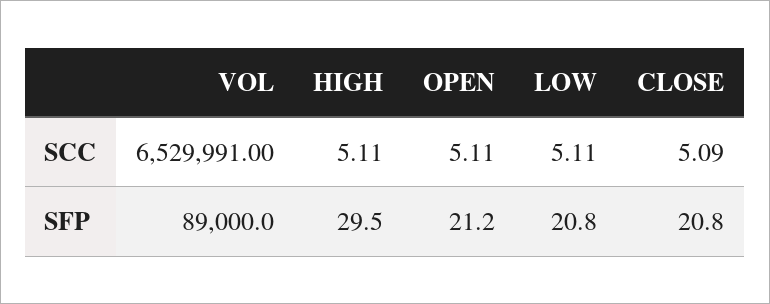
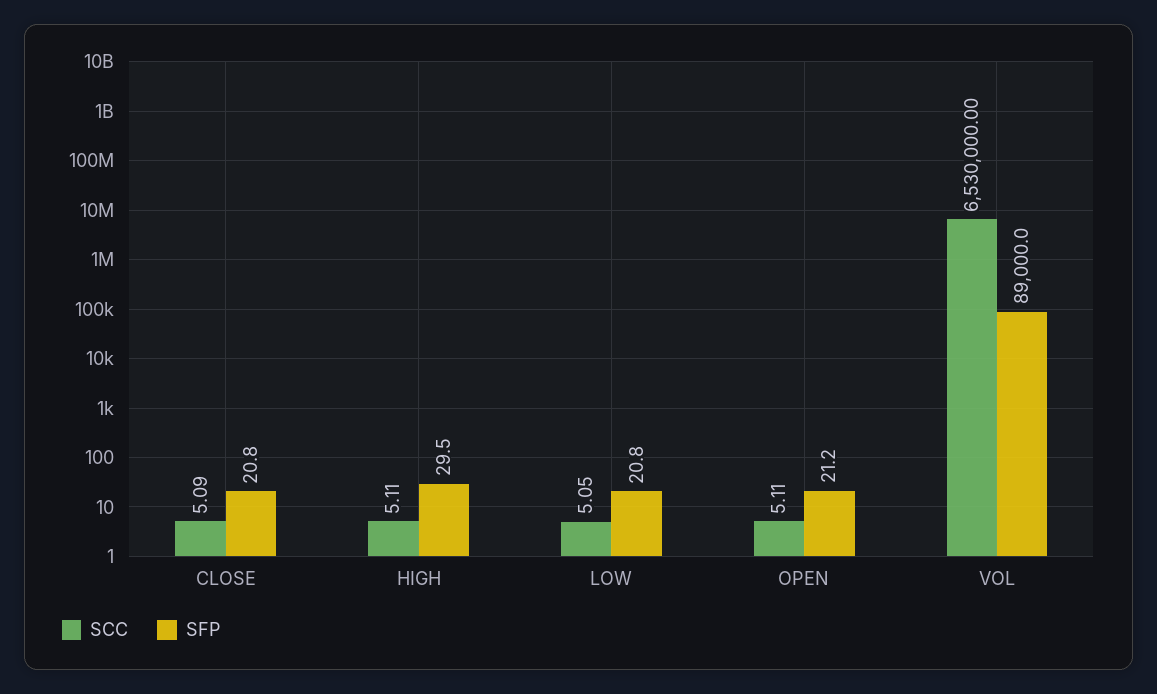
  {
    "SCC": {
-     "VOL": 6529991,
+     "VOL": 6530000,
      "HIGH": 5.11,
      "OPEN": 5.11,
-     "LOW": 5.11,
+     "LOW": 5.05,
      "CLOSE": 5.09
    },
    "SFP": {
      "VOL": 89000,
      "HIGH": 29.5,
      "OPEN": 21.2,
      "LOW": 20.8,
      "CLOSE": 20.8
    }
  }

